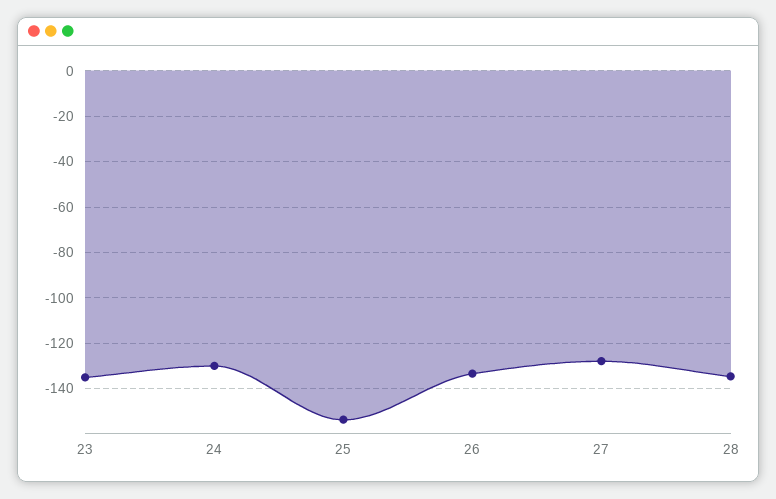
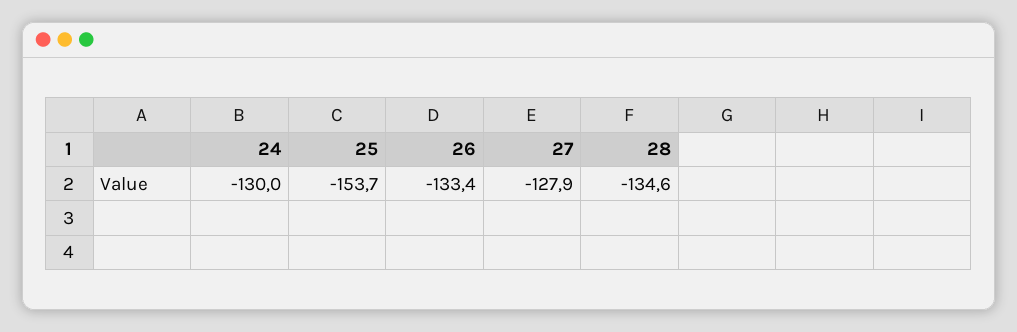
  {
-   "23": -135,
    "24": -130,
    "25": -153.7,
    "26": -133.4,
    "27": -127.9,
    "28": -134.6
  }

